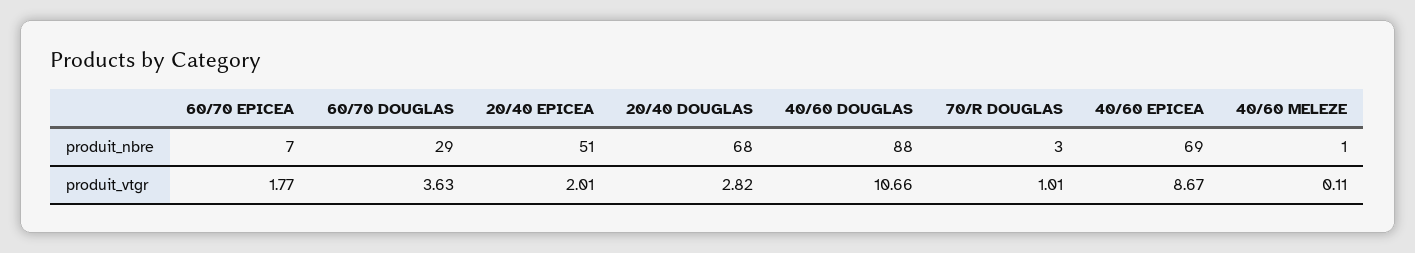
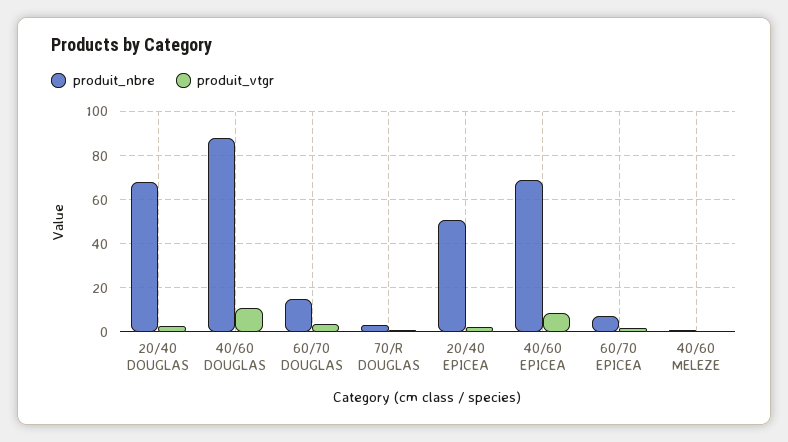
  {
    "produit_nbre": {
      "60/70 EPICEA": 7,
-     "60/70 DOUGLAS": 29,
+     "60/70 DOUGLAS": 15,
      "20/40 EPICEA": 51,
      "20/40 DOUGLAS": 68,
      "40/60 DOUGLAS": 88,
      "70/R DOUGLAS": 3,
      "40/60 EPICEA": 69,
      "40/60 MELEZE": 1
    },
    "produit_vtgr": {
      "60/70 EPICEA": 1.77,
      "60/70 DOUGLAS": 3.63,
      "20/40 EPICEA": 2.01,
      "20/40 DOUGLAS": 2.82,
      "40/60 DOUGLAS": 10.66,
      "70/R DOUGLAS": 1.01,
      "40/60 EPICEA": 8.67,
      "40/60 MELEZE": 0.11
    }
  }

